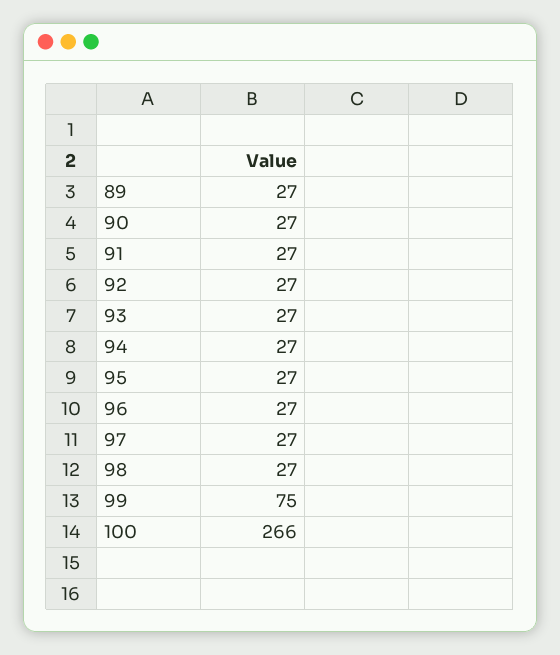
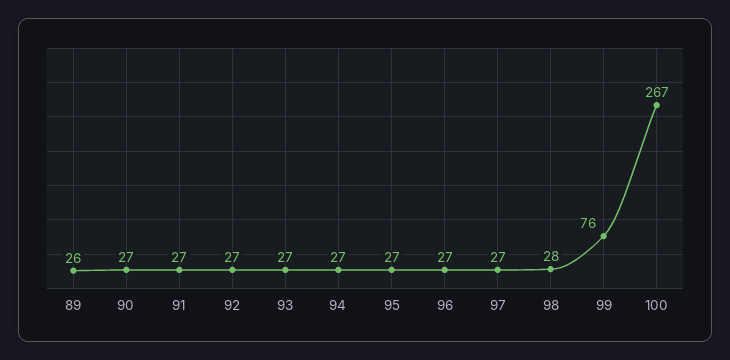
  {
-   "89": 27,
+   "89": 26,
    "90": 27,
    "91": 27,
    "92": 27,
    "93": 27,
    "94": 27,
    "95": 27,
    "96": 27,
    "97": 27,
-   "98": 27,
+   "98": 28,
-   "99": 75,
+   "99": 76,
-   "100": 266
+   "100": 267
  }

